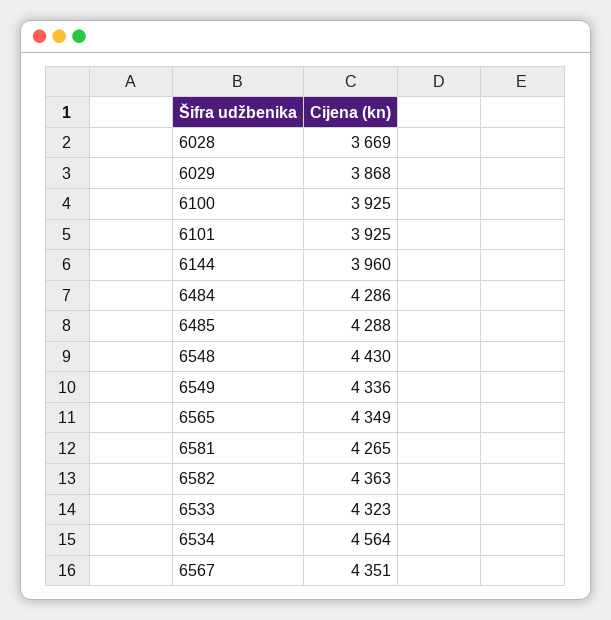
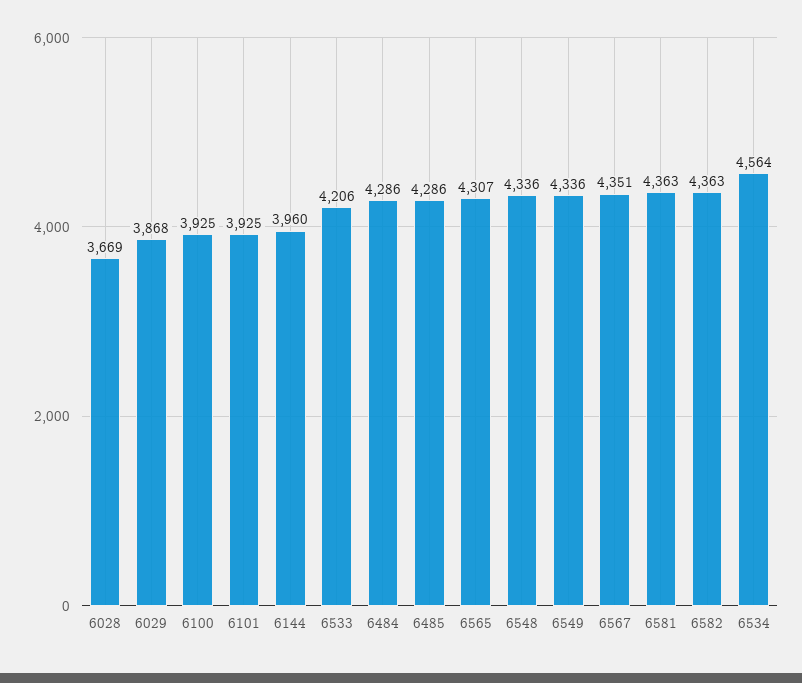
  {
    "6028": 3669,
    "6029": 3868,
    "6100": 3925,
    "6101": 3925,
    "6144": 3960,
    "6484": 4286,
-   "6485": 4288,
+   "6485": 4286,
-   "6548": 4430,
+   "6548": 4336,
    "6549": 4336,
-   "6565": 4349,
+   "6565": 4307,
-   "6581": 4265,
+   "6581": 4363,
    "6582": 4363,
-   "6533": 4323,
+   "6533": 4206,
    "6534": 4564,
    "6567": 4351
  }

